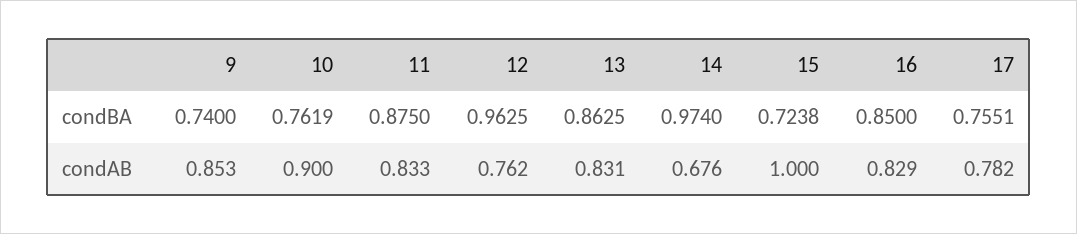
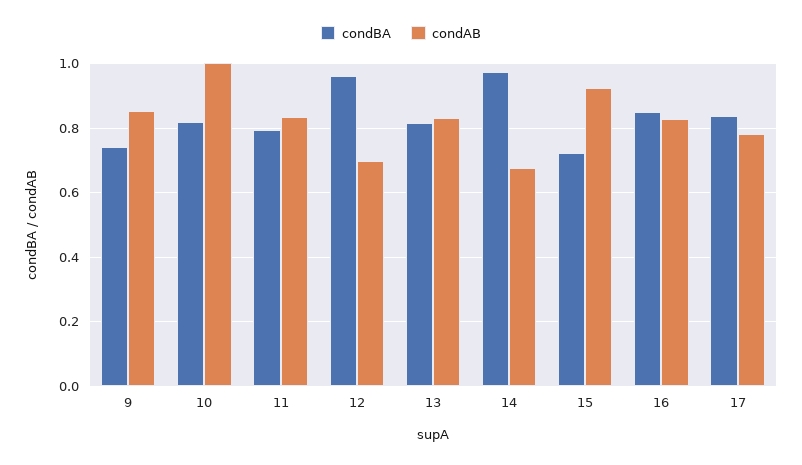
  {
    "condBA": {
      "9": 0.74,
-     "10": 0.7619,
+     "10": 0.82,
-     "11": 0.875,
+     "11": 0.8,
      "12": 0.9625,
-     "13": 0.8625,
+     "13": 0.82,
      "14": 0.974,
      "15": 0.7238,
      "16": 0.85,
-     "17": 0.7551
+     "17": 0.84
    },
    "condAB": {
      "9": 0.853,
-     "10": 0.9,
+     "10": 1,
      "11": 0.833,
-     "12": 0.762,
+     "12": 0.7,
      "13": 0.831,
      "14": 0.676,
-     "15": 1,
+     "15": 0.92,
      "16": 0.829,
      "17": 0.782
    }
  }

